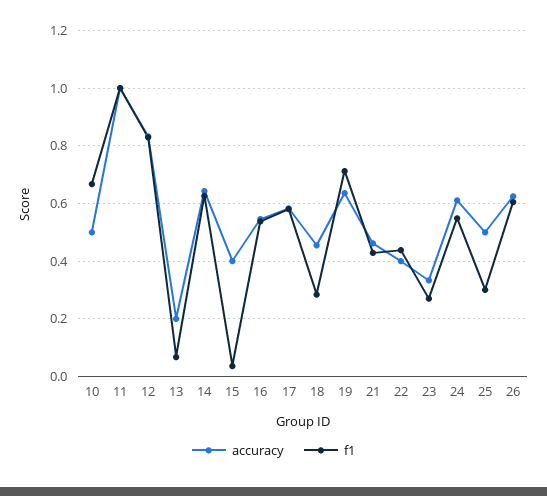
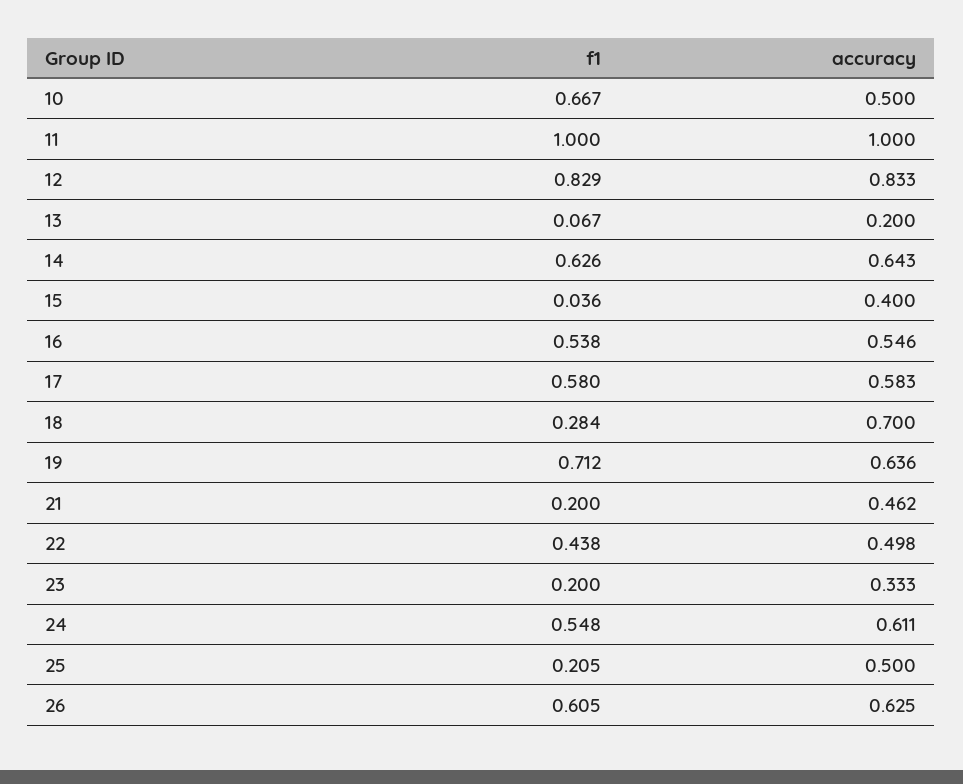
  {
    "accuracy": {
      "10": 0.5,
      "11": 1,
      "12": 0.833,
      "13": 0.2,
      "14": 0.643,
      "15": 0.4,
      "16": 0.546,
      "17": 0.583,
-     "18": 0.45,
+     "18": 0.7,
      "19": 0.636,
      "21": 0.462,
-     "22": 0.4,
+     "22": 0.498,
      "23": 0.333,
      "24": 0.611,
      "25": 0.5,
      "26": 0.625
    },
    "f1": {
      "10": 0.667,
      "11": 1,
      "12": 0.829,
      "13": 0.067,
      "14": 0.626,
      "15": 0.036,
      "16": 0.538,
      "17": 0.58,
      "18": 0.284,
      "19": 0.712,
-     "21": 0.425,
+     "21": 0.2,
      "22": 0.438,
-     "23": 0.275,
+     "23": 0.2,
      "24": 0.548,
-     "25": 0.3,
+     "25": 0.205,
      "26": 0.605
    }
  }

